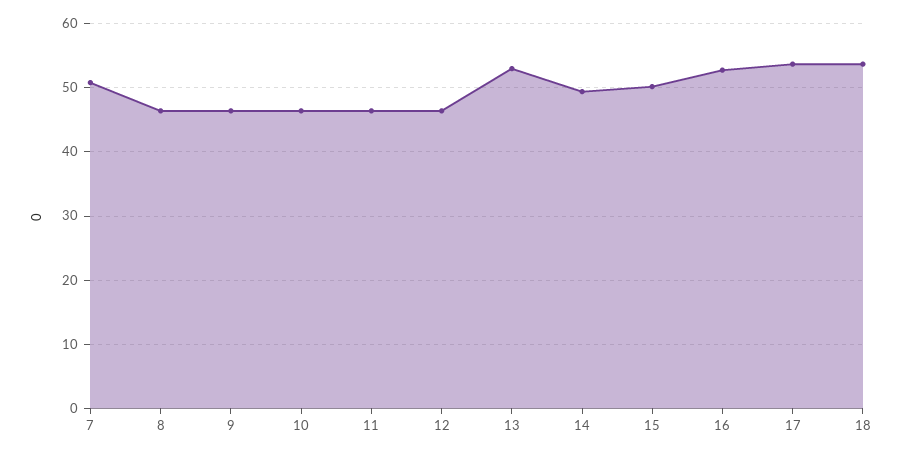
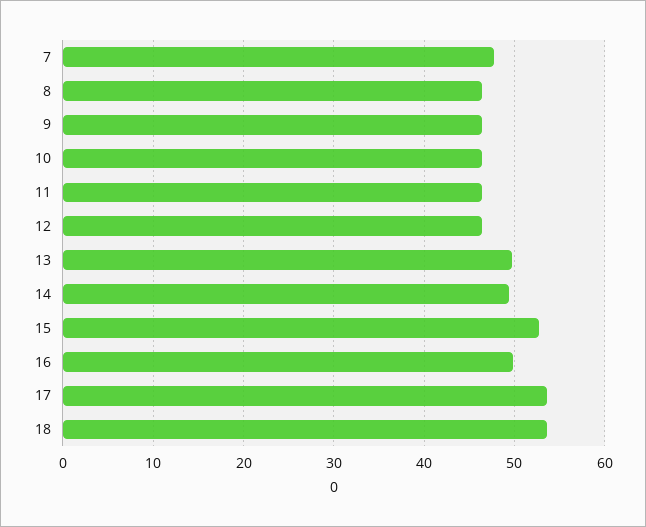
  {
-   "7": 51,
+   "7": 48,
    "8": 46,
    "9": 46,
    "10": 46,
    "11": 46,
    "12": 46,
-   "13": 53,
+   "13": 50,
    "14": 49,
-   "15": 50,
+   "15": 53,
-   "16": 53,
+   "16": 50,
    "17": 54,
    "18": 54
  }

